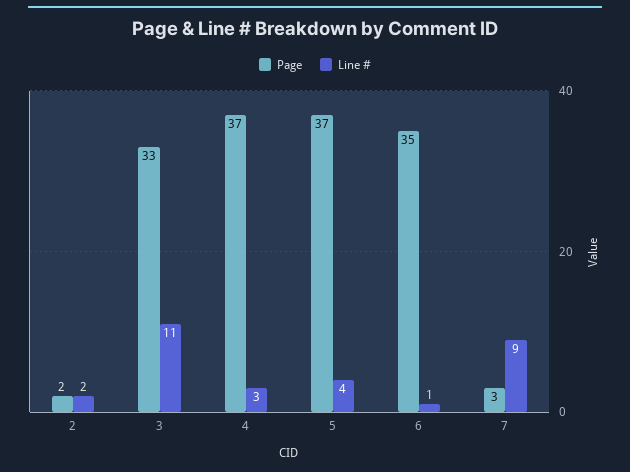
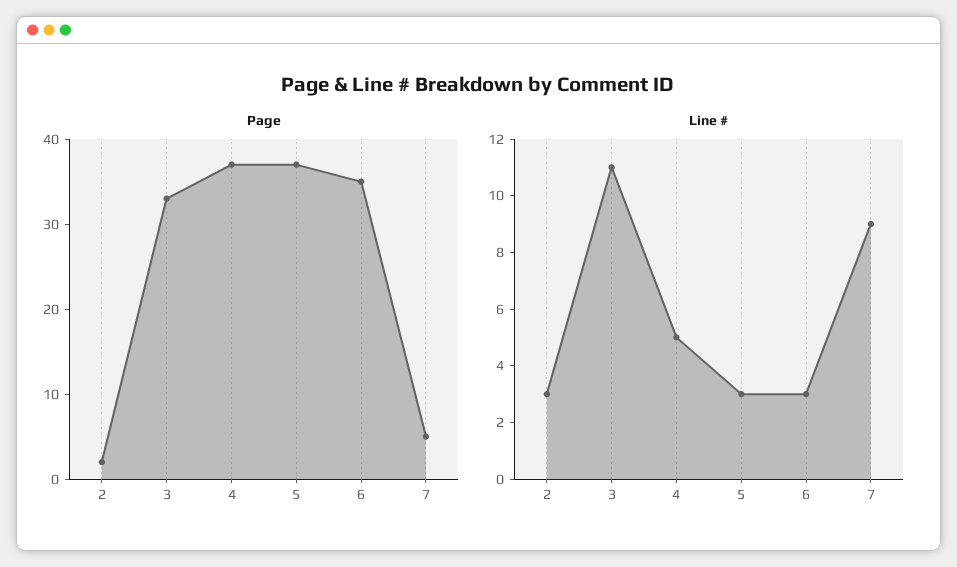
  {
    "Page": {
      "2": 2,
      "3": 33,
      "4": 37,
      "5": 37,
      "6": 35,
-     "7": 3
+     "7": 5
    },
    "Line #": {
-     "2": 2,
+     "2": 3,
      "3": 11,
-     "4": 3,
+     "4": 5,
-     "5": 4,
+     "5": 3,
-     "6": 1,
+     "6": 3,
      "7": 9
    }
  }

